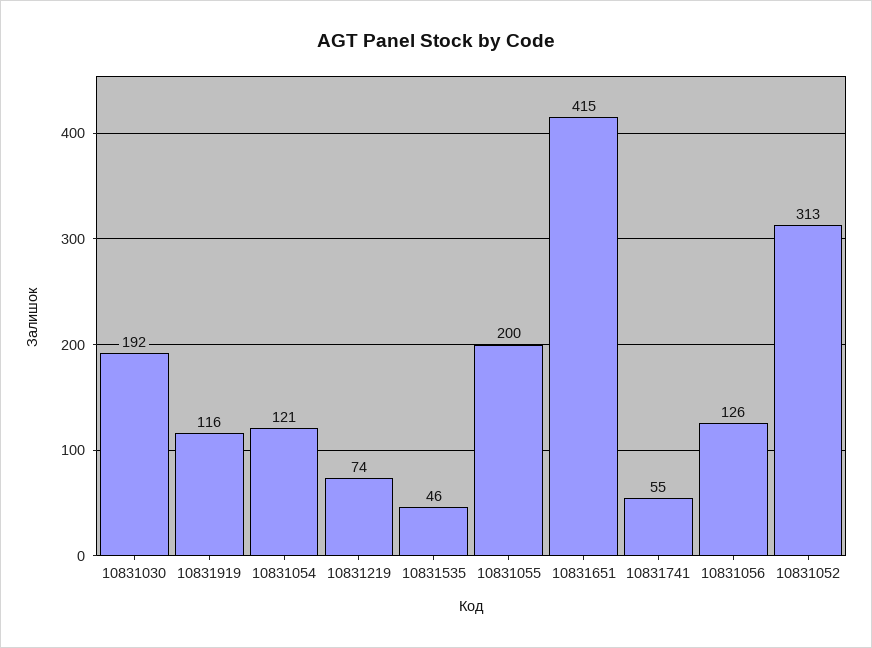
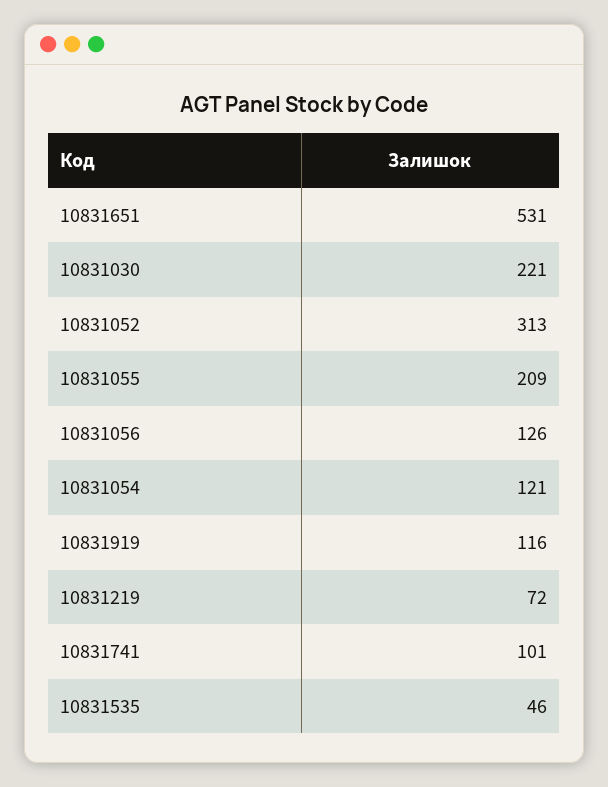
  {
-   "10831030": 192,
+   "10831030": 221,
    "10831919": 116,
    "10831054": 121,
-   "10831219": 74,
+   "10831219": 72,
    "10831535": 46,
-   "10831055": 200,
+   "10831055": 209,
-   "10831651": 415,
+   "10831651": 531,
-   "10831741": 55,
+   "10831741": 101,
    "10831056": 126,
    "10831052": 313
  }

